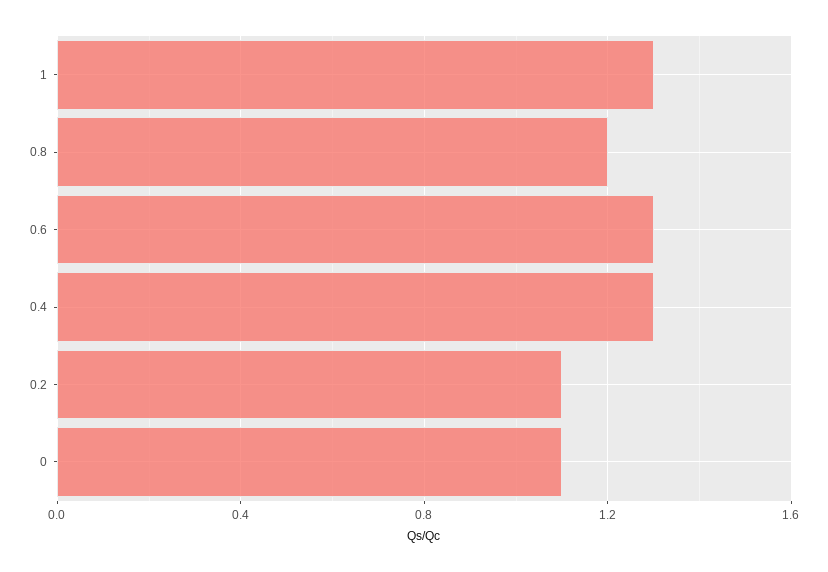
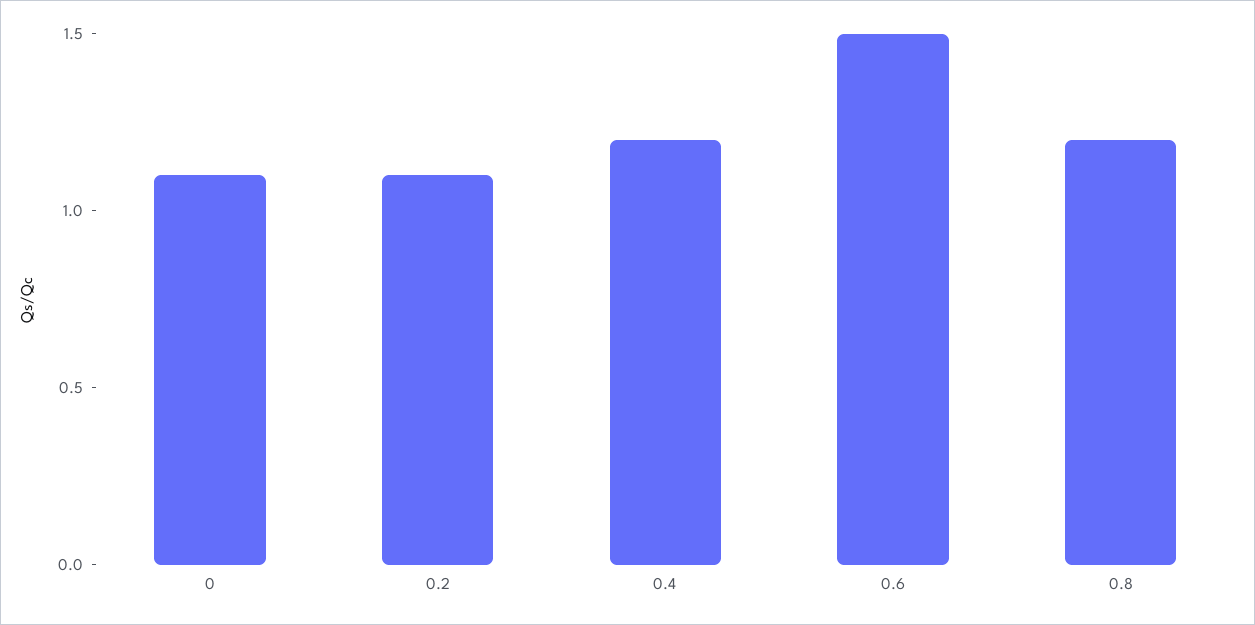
  {
-   "1": 1.3,
    "0.8": 1.2,
-   "0.6": 1.3,
+   "0.6": 1.5,
-   "0.4": 1.3,
+   "0.4": 1.2,
    "0.2": 1.1,
    "0": 1.1
  }

